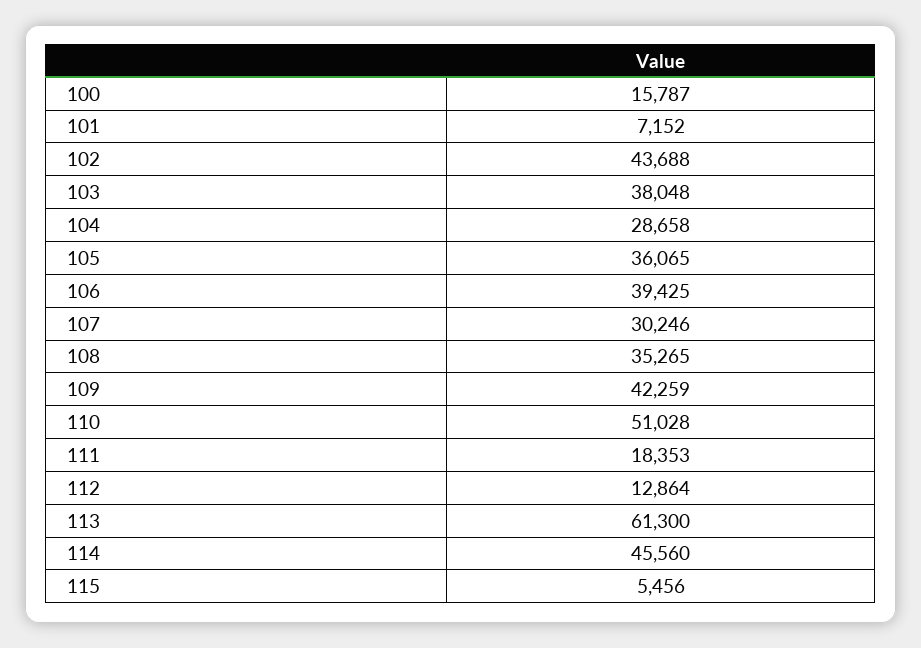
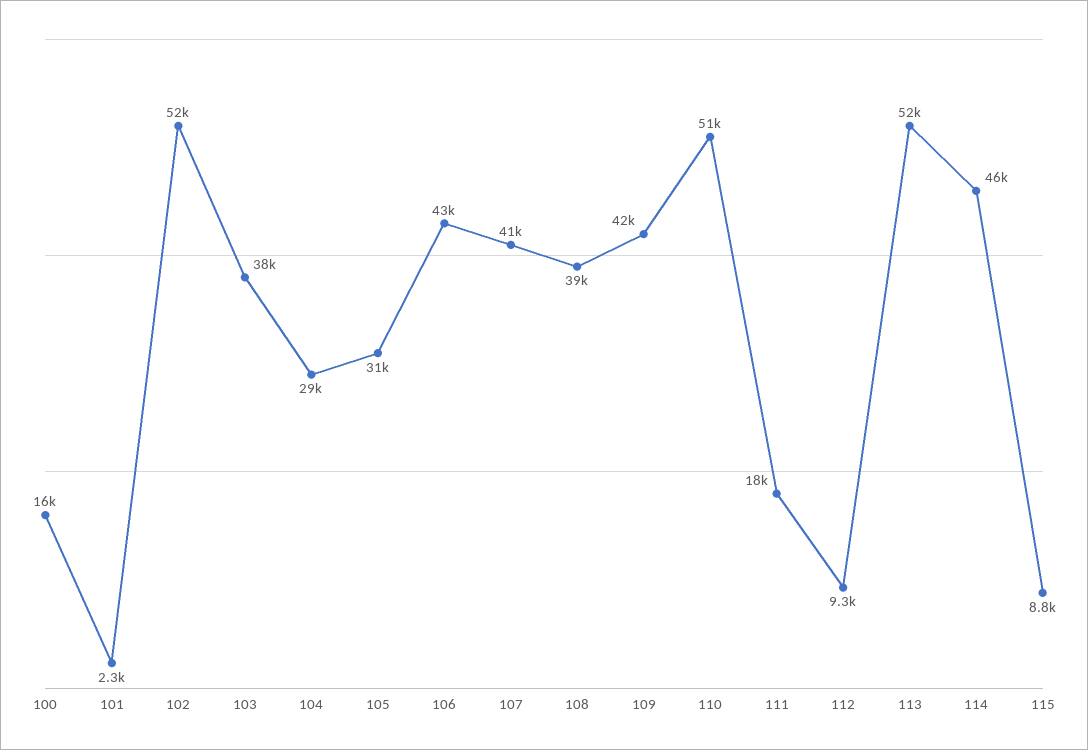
  {
    "100": 15787,
-   "101": 7152,
+   "101": 2300,
-   "102": 43688,
+   "102": 52000,
    "103": 38048,
    "104": 28658,
-   "105": 36065,
+   "105": 31000,
-   "106": 39425,
+   "106": 43000,
-   "107": 30246,
+   "107": 41000,
-   "108": 35265,
+   "108": 39000,
    "109": 42259,
    "110": 51028,
    "111": 18353,
-   "112": 12864,
+   "112": 9300,
-   "113": 61300,
+   "113": 52000,
    "114": 45560,
-   "115": 5456
+   "115": 8800
  }

